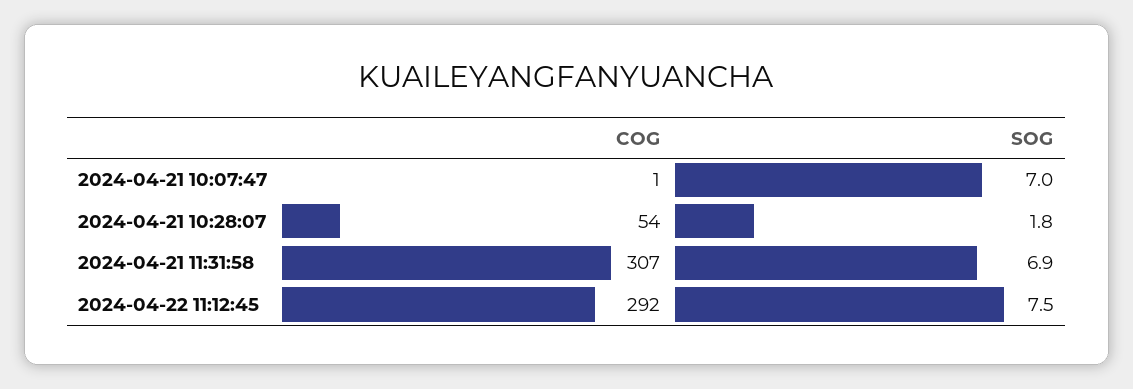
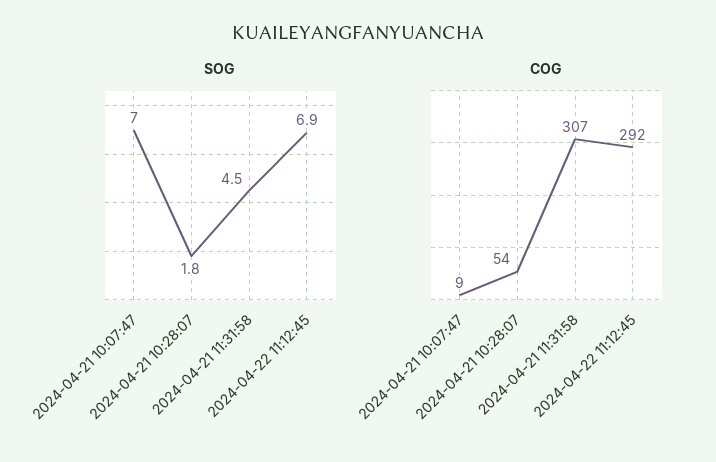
  {
    "COG": {
-     "2024-04-21 10:07:47": 1,
+     "2024-04-21 10:07:47": 9,
      "2024-04-21 10:28:07": 54,
      "2024-04-21 11:31:58": 307,
      "2024-04-22 11:12:45": 292
    },
    "SOG": {
      "2024-04-21 10:07:47": 7,
      "2024-04-21 10:28:07": 1.8,
-     "2024-04-21 11:31:58": 6.9,
+     "2024-04-21 11:31:58": 4.5,
-     "2024-04-22 11:12:45": 7.5
+     "2024-04-22 11:12:45": 6.9
    }
  }

